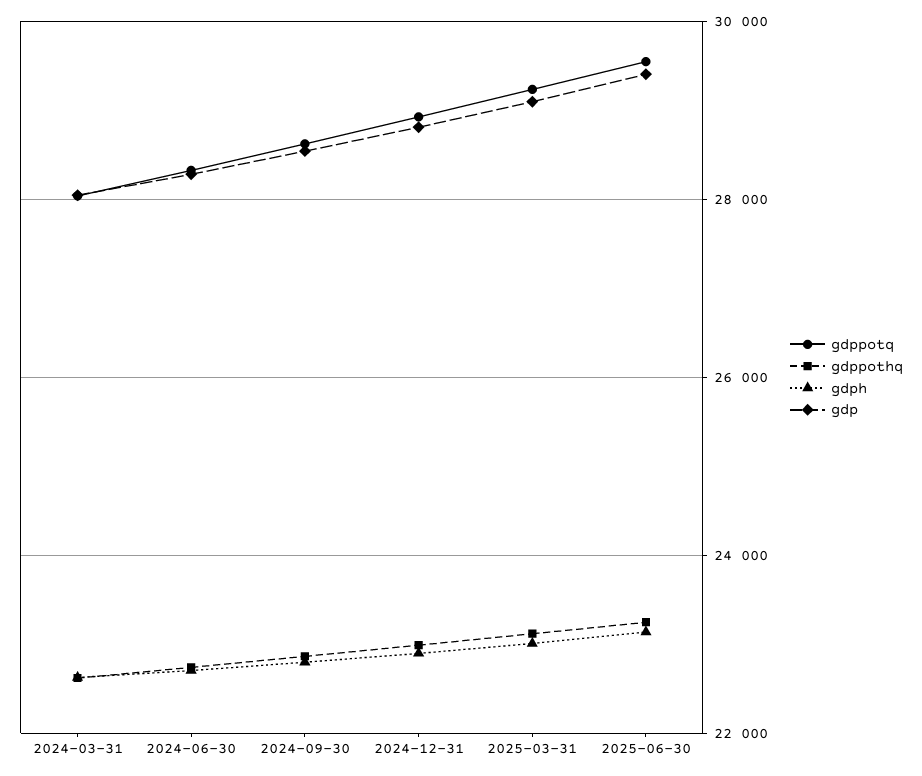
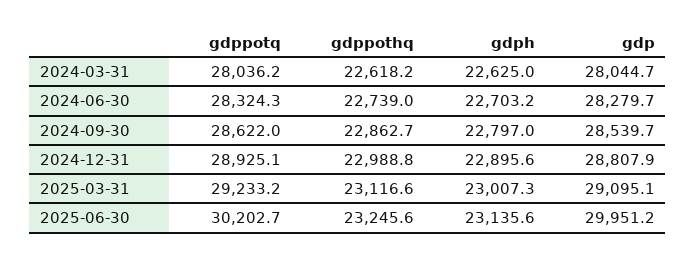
  {
    "gdppotq": {
      "2024-03-31": 28036.2,
      "2024-06-30": 28324.3,
      "2024-09-30": 28622,
      "2024-12-31": 28925.1,
      "2025-03-31": 29233.2,
-     "2025-06-30": 29600
+     "2025-06-30": 30202.7
    },
    "gdppothq": {
      "2024-03-31": 22618.2,
      "2024-06-30": 22739,
      "2024-09-30": 22862.7,
      "2024-12-31": 22988.8,
      "2025-03-31": 23116.6,
      "2025-06-30": 23245.6
    },
    "gdph": {
      "2024-03-31": 22625,
      "2024-06-30": 22703.2,
      "2024-09-30": 22797,
      "2024-12-31": 22895.6,
      "2025-03-31": 23007.3,
      "2025-06-30": 23135.6
    },
    "gdp": {
      "2024-03-31": 28044.7,
      "2024-06-30": 28279.7,
      "2024-09-30": 28539.7,
      "2024-12-31": 28807.9,
      "2025-03-31": 29095.1,
-     "2025-06-30": 29400
+     "2025-06-30": 29951.2
    }
  }

